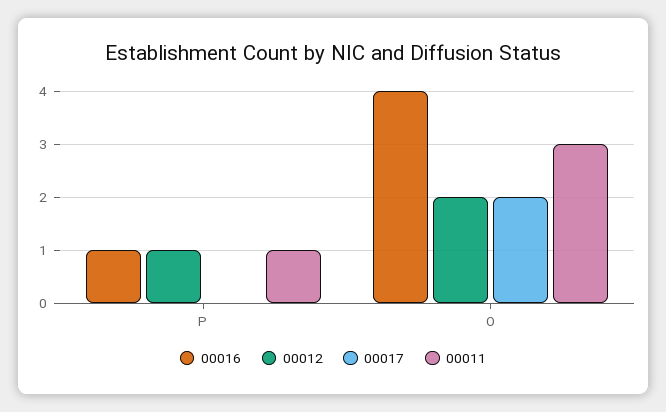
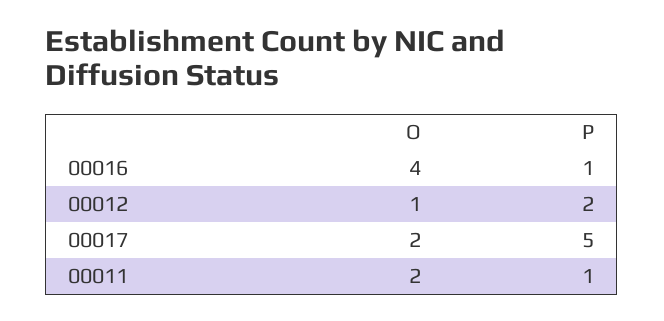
  {
    "00016": {
      "P": 1,
      "O": 4
    },
    "00012": {
-     "P": 1,
+     "P": 2,
-     "O": 2
+     "O": 1
    },
    "00017": {
-     "P": 0,
+     "P": 5,
      "O": 2
    },
    "00011": {
      "P": 1,
-     "O": 3
+     "O": 2
    }
  }

